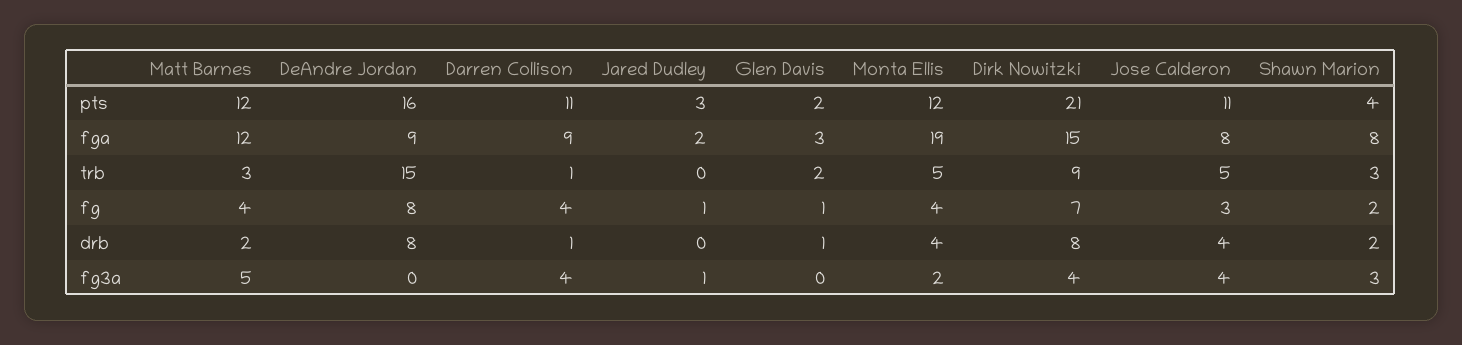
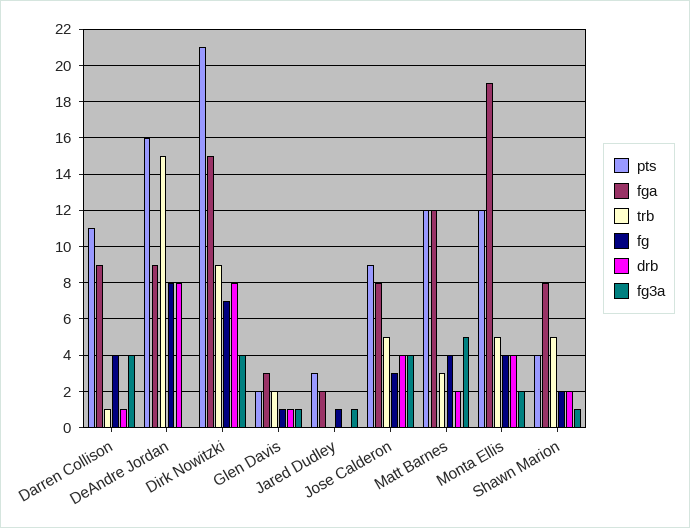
  {
    "pts": {
      "Matt Barnes": 12,
      "DeAndre Jordan": 16,
      "Darren Collison": 11,
      "Jared Dudley": 3,
      "Glen Davis": 2,
      "Monta Ellis": 12,
      "Dirk Nowitzki": 21,
-     "Jose Calderon": 11,
+     "Jose Calderon": 9,
      "Shawn Marion": 4
    },
    "fga": {
      "Matt Barnes": 12,
      "DeAndre Jordan": 9,
      "Darren Collison": 9,
      "Jared Dudley": 2,
      "Glen Davis": 3,
      "Monta Ellis": 19,
      "Dirk Nowitzki": 15,
      "Jose Calderon": 8,
      "Shawn Marion": 8
    },
    "trb": {
      "Matt Barnes": 3,
      "DeAndre Jordan": 15,
      "Darren Collison": 1,
      "Jared Dudley": 0,
      "Glen Davis": 2,
      "Monta Ellis": 5,
      "Dirk Nowitzki": 9,
      "Jose Calderon": 5,
-     "Shawn Marion": 3
+     "Shawn Marion": 5
    },
    "fg": {
      "Matt Barnes": 4,
      "DeAndre Jordan": 8,
      "Darren Collison": 4,
      "Jared Dudley": 1,
      "Glen Davis": 1,
      "Monta Ellis": 4,
      "Dirk Nowitzki": 7,
      "Jose Calderon": 3,
      "Shawn Marion": 2
    },
    "drb": {
      "Matt Barnes": 2,
      "DeAndre Jordan": 8,
      "Darren Collison": 1,
      "Jared Dudley": 0,
      "Glen Davis": 1,
      "Monta Ellis": 4,
      "Dirk Nowitzki": 8,
      "Jose Calderon": 4,
      "Shawn Marion": 2
    },
    "fg3a": {
      "Matt Barnes": 5,
      "DeAndre Jordan": 0,
      "Darren Collison": 4,
      "Jared Dudley": 1,
-     "Glen Davis": 0,
+     "Glen Davis": 1,
      "Monta Ellis": 2,
      "Dirk Nowitzki": 4,
      "Jose Calderon": 4,
-     "Shawn Marion": 3
+     "Shawn Marion": 1
    }
  }

